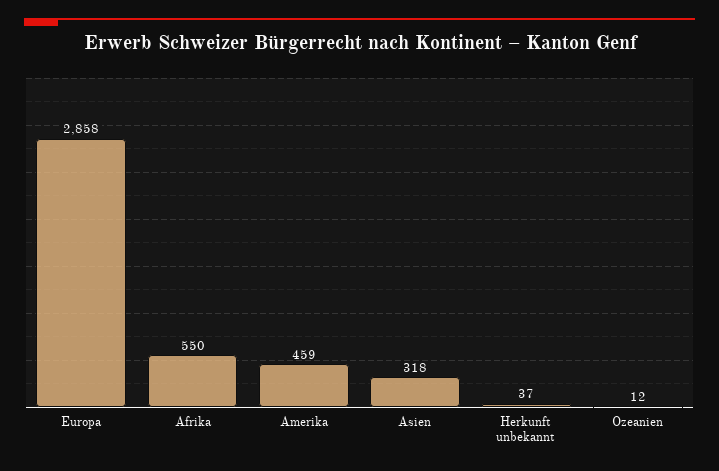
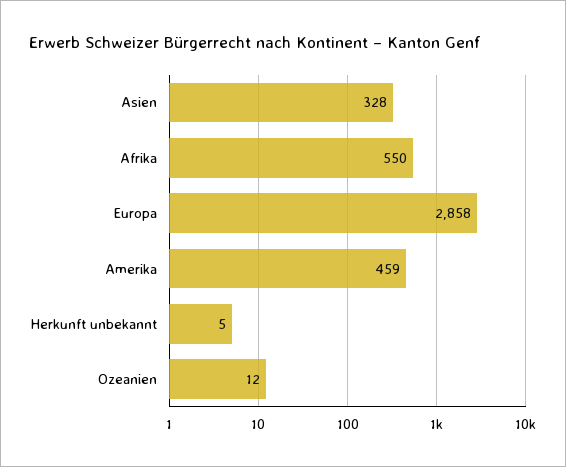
  {
    "Europa": 2858,
    "Afrika": 550,
    "Amerika": 459,
-   "Asien": 318,
+   "Asien": 328,
-   "Herkunft unbekannt": 37,
+   "Herkunft unbekannt": 5,
    "Ozeanien": 12
  }

